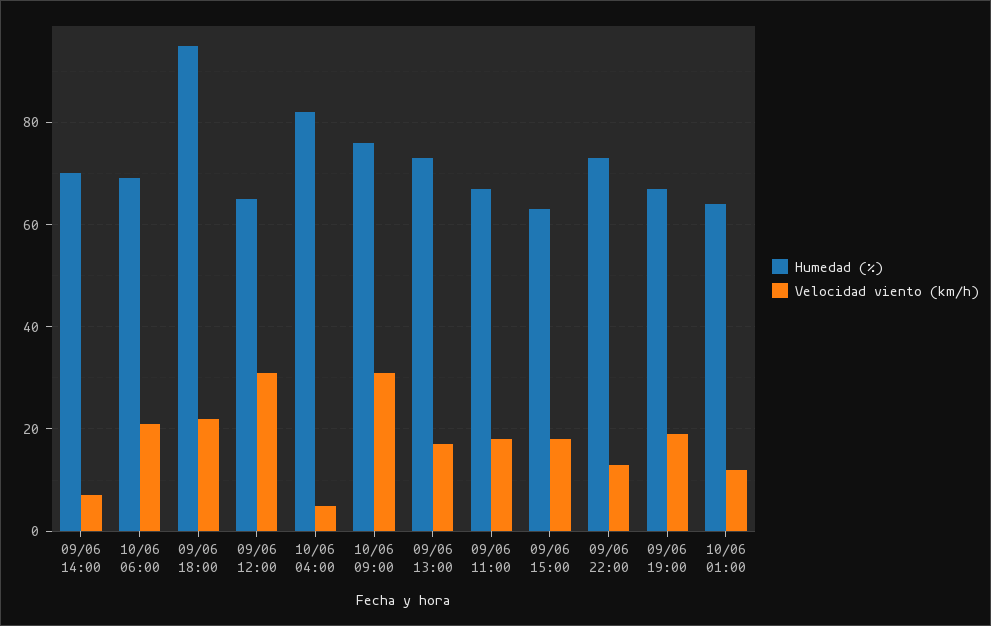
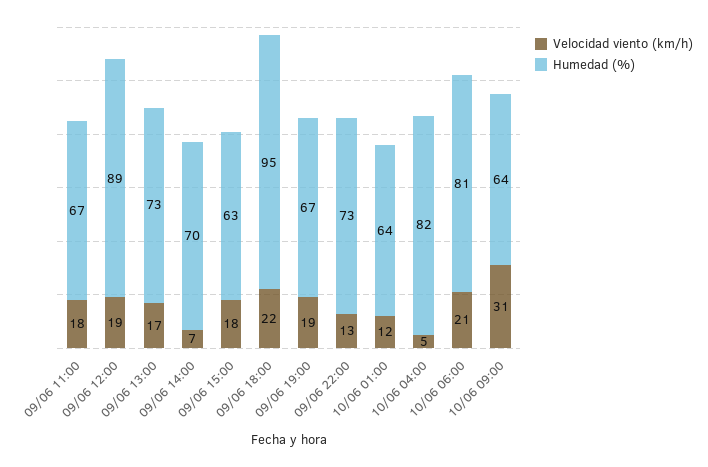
  {
    "Humedad (%)": {
      "09/06 14:00": 70,
-     "10/06 06:00": 70,
+     "10/06 06:00": 81,
      "09/06 18:00": 95,
-     "09/06 12:00": 65,
+     "09/06 12:00": 89,
      "10/06 04:00": 82,
-     "10/06 09:00": 75,
+     "10/06 09:00": 64,
      "09/06 13:00": 73,
      "09/06 11:00": 67,
      "09/06 15:00": 63,
      "09/06 22:00": 73,
      "09/06 19:00": 67,
      "10/06 01:00": 64
    },
    "Velocidad viento (km/h)": {
      "09/06 14:00": 7,
      "10/06 06:00": 21,
      "09/06 18:00": 22,
-     "09/06 12:00": 30,
+     "09/06 12:00": 19,
      "10/06 04:00": 5,
      "10/06 09:00": 31,
      "09/06 13:00": 17,
      "09/06 11:00": 18,
      "09/06 15:00": 18,
      "09/06 22:00": 13,
      "09/06 19:00": 19,
      "10/06 01:00": 12
    }
  }

